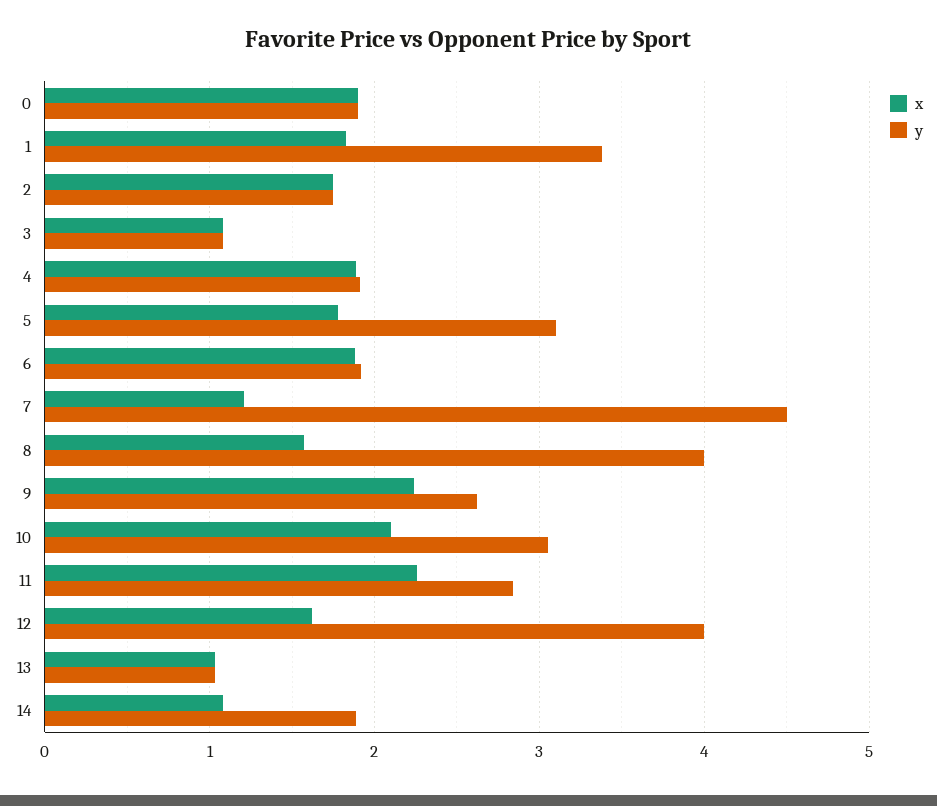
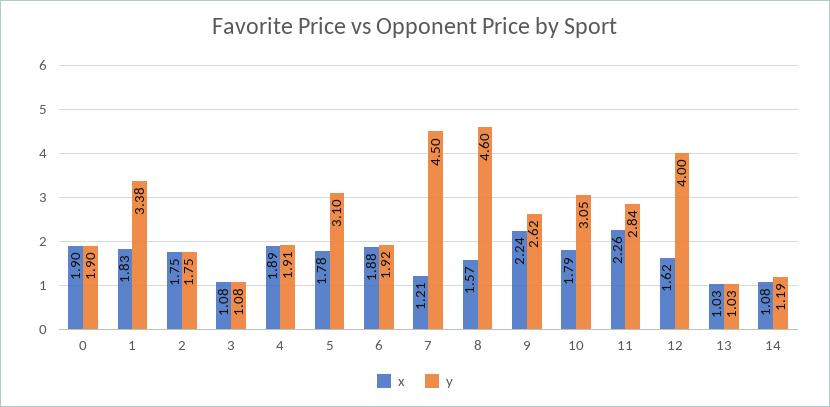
  {
    "x": {
      "0": 1.9,
      "1": 1.83,
      "2": 1.75,
      "3": 1.08,
      "4": 1.89,
      "5": 1.78,
      "6": 1.88,
      "7": 1.21,
      "8": 1.57,
      "9": 2.24,
-     "10": 2.1,
+     "10": 1.79,
      "11": 2.26,
      "12": 1.62,
      "13": 1.03,
      "14": 1.08
    },
    "y": {
      "0": 1.9,
      "1": 3.38,
      "2": 1.75,
      "3": 1.08,
      "4": 1.91,
      "5": 3.1,
      "6": 1.92,
      "7": 4.5,
-     "8": 4,
+     "8": 4.6,
      "9": 2.62,
      "10": 3.05,
      "11": 2.84,
      "12": 4,
      "13": 1.03,
-     "14": 1.9
+     "14": 1.19
    }
  }

